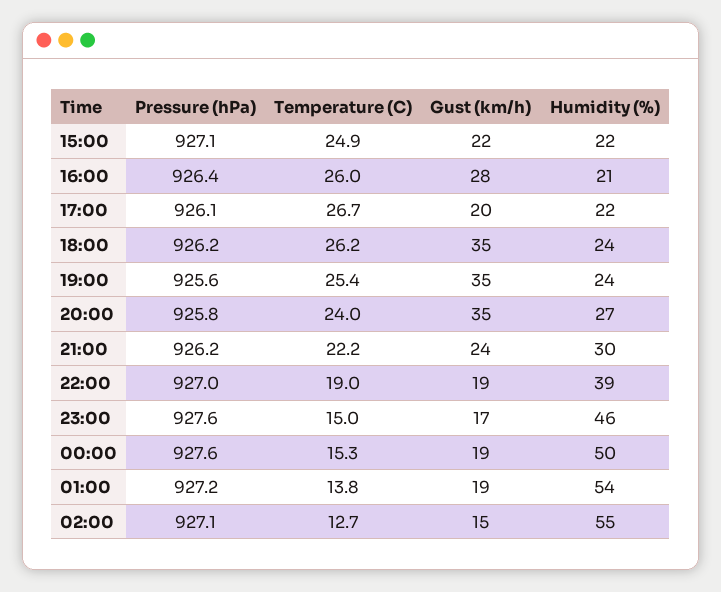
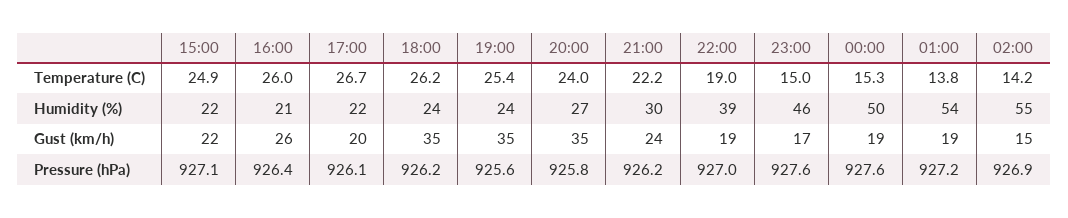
  {
    "Pressure (hPa)": {
      "15:00": 927.1,
      "16:00": 926.4,
      "17:00": 926.1,
      "18:00": 926.2,
      "19:00": 925.6,
      "20:00": 925.8,
      "21:00": 926.2,
      "22:00": 927,
      "23:00": 927.6,
      "00:00": 927.6,
      "01:00": 927.2,
-     "02:00": 927.1
+     "02:00": 926.9
    },
    "Temperature (C)": {
      "15:00": 24.9,
      "16:00": 26,
      "17:00": 26.7,
      "18:00": 26.2,
      "19:00": 25.4,
      "20:00": 24,
      "21:00": 22.2,
      "22:00": 19,
      "23:00": 15,
      "00:00": 15.3,
      "01:00": 13.8,
-     "02:00": 12.7
+     "02:00": 14.2
    },
    "Gust (km/h)": {
      "15:00": 22,
-     "16:00": 28,
+     "16:00": 26,
      "17:00": 20,
      "18:00": 35,
      "19:00": 35,
      "20:00": 35,
      "21:00": 24,
      "22:00": 19,
      "23:00": 17,
      "00:00": 19,
      "01:00": 19,
      "02:00": 15
    },
    "Humidity (%)": {
      "15:00": 22,
      "16:00": 21,
      "17:00": 22,
      "18:00": 24,
      "19:00": 24,
      "20:00": 27,
      "21:00": 30,
      "22:00": 39,
      "23:00": 46,
      "00:00": 50,
      "01:00": 54,
      "02:00": 55
    }
  }

